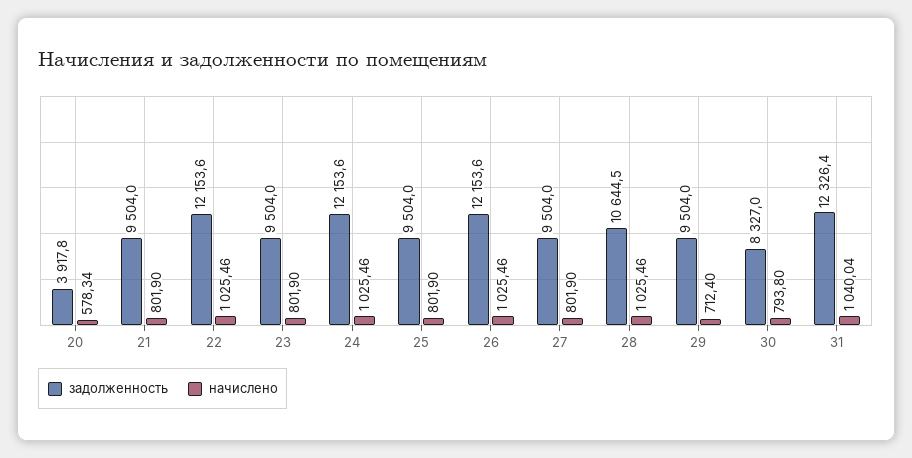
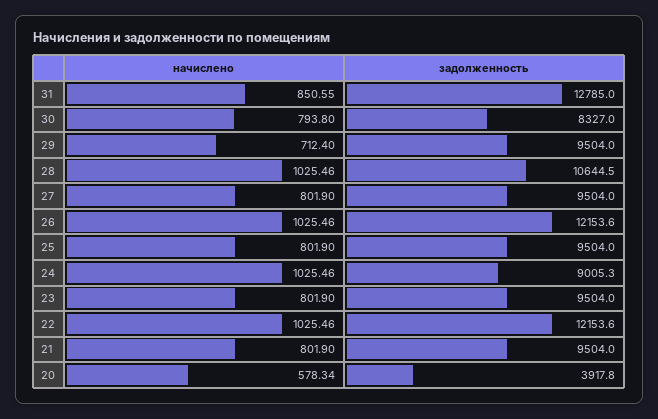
  {
    "задолженность": {
      "20": 3917.8,
      "21": 9504,
      "22": 12153.6,
      "23": 9504,
-     "24": 12153.6,
+     "24": 9005.3,
      "25": 9504,
      "26": 12153.6,
      "27": 9504,
      "28": 10644.5,
      "29": 9504,
      "30": 8327,
-     "31": 12326.4
+     "31": 12785
    },
    "начислено": {
      "20": 578.34,
      "21": 801.9,
      "22": 1025.46,
      "23": 801.9,
      "24": 1025.46,
      "25": 801.9,
      "26": 1025.46,
      "27": 801.9,
      "28": 1025.46,
      "29": 712.4,
      "30": 793.8,
-     "31": 1040.04
+     "31": 850.55
    }
  }

